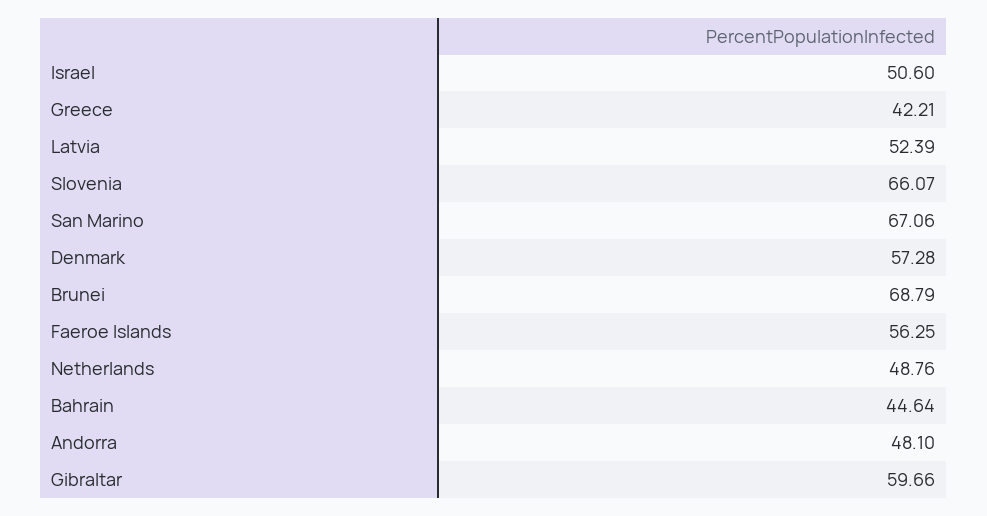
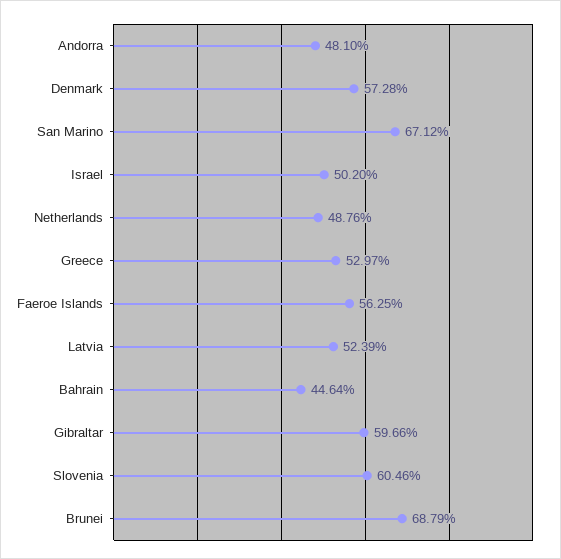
  {
-   "Israel": 50.6,
+   "Israel": 50.2,
-   "Greece": 42.21,
+   "Greece": 52.97,
    "Latvia": 52.39,
-   "Slovenia": 66.07,
+   "Slovenia": 60.46,
-   "San Marino": 67.06,
+   "San Marino": 67.12,
    "Denmark": 57.28,
    "Brunei": 68.79,
    "Faeroe Islands": 56.25,
    "Netherlands": 48.76,
    "Bahrain": 44.64,
    "Andorra": 48.1,
    "Gibraltar": 59.66
  }

